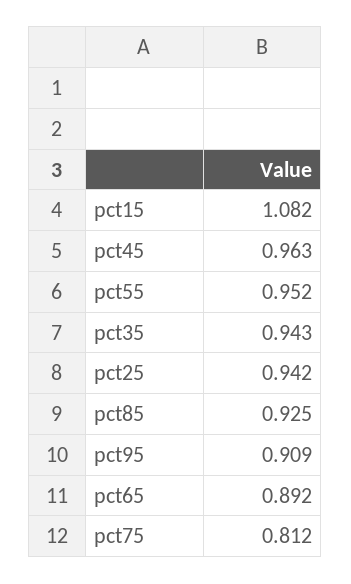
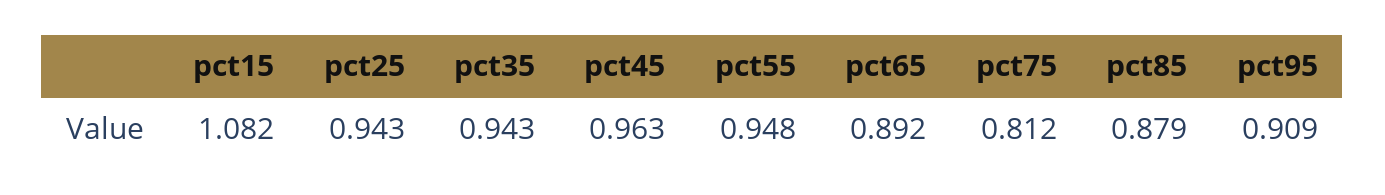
  {
    "pct15": 1.082,
    "pct45": 0.963,
-   "pct55": 0.952,
+   "pct55": 0.948,
    "pct35": 0.943,
-   "pct25": 0.942,
+   "pct25": 0.943,
-   "pct85": 0.925,
+   "pct85": 0.879,
    "pct95": 0.909,
    "pct65": 0.892,
    "pct75": 0.812
  }

